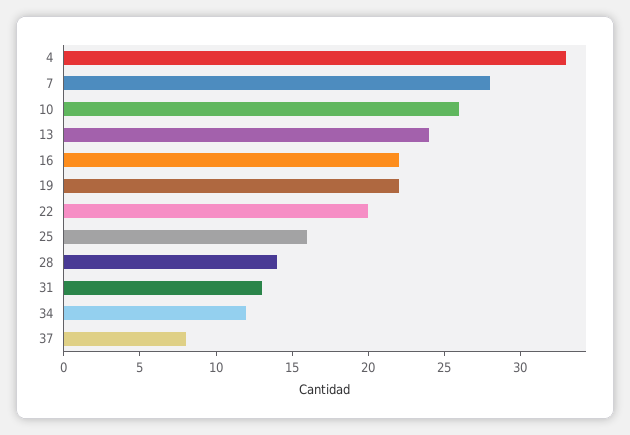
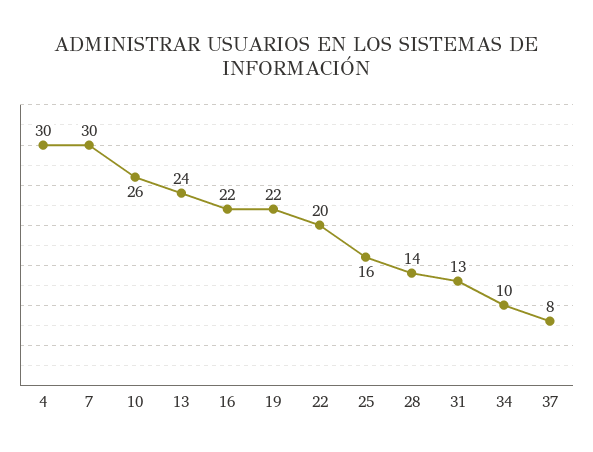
  {
-   "4": 33,
+   "4": 30,
-   "7": 28,
+   "7": 30,
    "10": 26,
    "13": 24,
    "16": 22,
    "19": 22,
    "22": 20,
    "25": 16,
    "28": 14,
    "31": 13,
-   "34": 12,
+   "34": 10,
    "37": 8
  }

